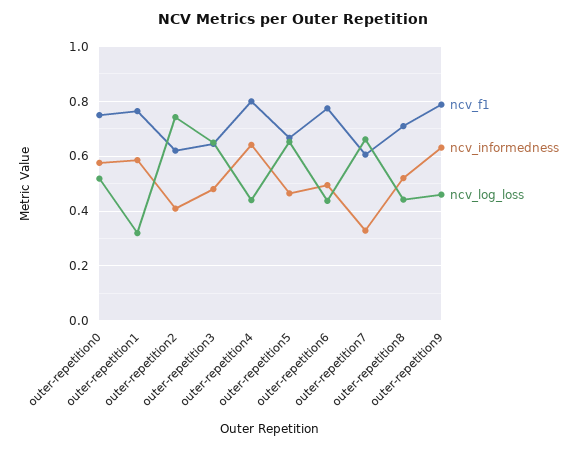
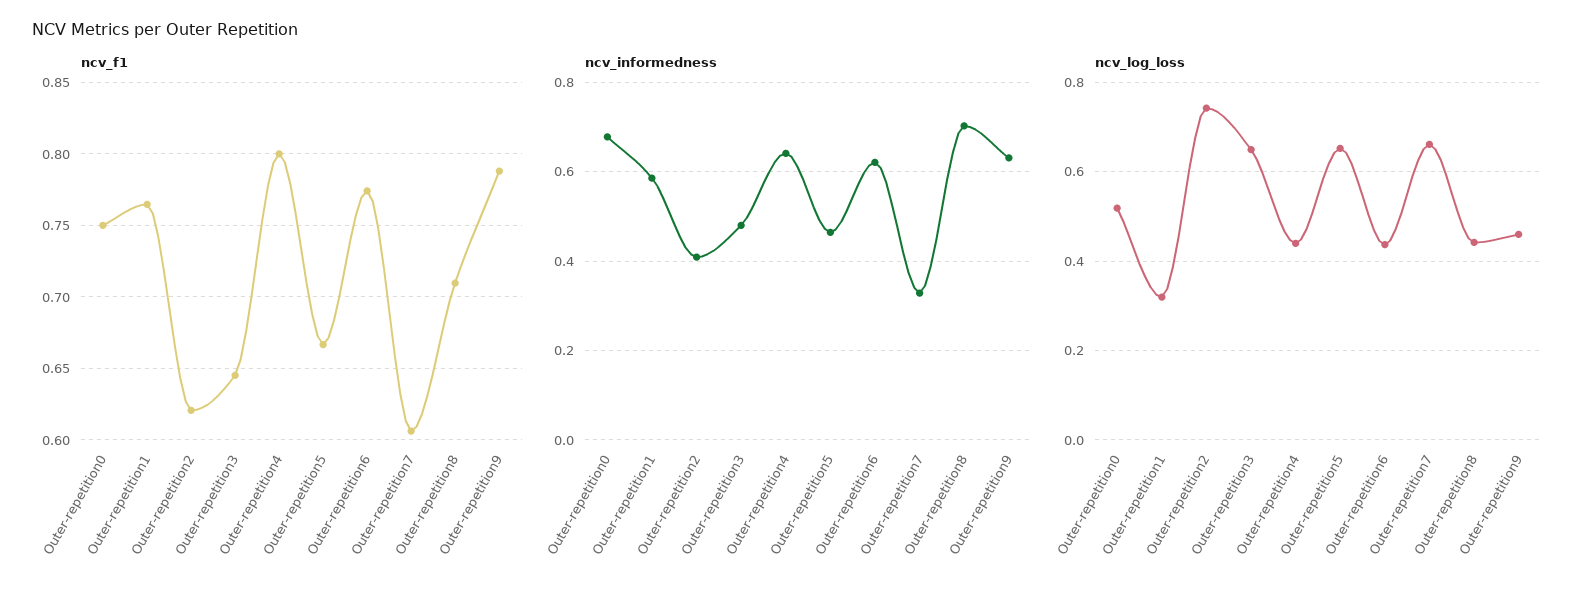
  {
    "ncv_f1": {
      "outer-repetition0": 0.75,
      "outer-repetition1": 0.765,
      "outer-repetition2": 0.62,
      "outer-repetition3": 0.645,
      "outer-repetition4": 0.8,
      "outer-repetition5": 0.665,
      "outer-repetition6": 0.775,
      "outer-repetition7": 0.605,
      "outer-repetition8": 0.71,
      "outer-repetition9": 0.79
    },
    "ncv_informedness": {
-     "outer-repetition0": 0.575,
+     "outer-repetition0": 0.68,
      "outer-repetition1": 0.58,
      "outer-repetition2": 0.4,
      "outer-repetition3": 0.48,
      "outer-repetition4": 0.64,
      "outer-repetition5": 0.46,
-     "outer-repetition6": 0.5,
+     "outer-repetition6": 0.62,
      "outer-repetition7": 0.32,
-     "outer-repetition8": 0.525,
+     "outer-repetition8": 0.7,
      "outer-repetition9": 0.64
    },
    "ncv_log_loss": {
      "outer-repetition0": 0.52,
      "outer-repetition1": 0.32,
      "outer-repetition2": 0.74,
      "outer-repetition3": 0.64,
      "outer-repetition4": 0.44,
      "outer-repetition5": 0.66,
      "outer-repetition6": 0.44,
      "outer-repetition7": 0.66,
      "outer-repetition8": 0.44,
      "outer-repetition9": 0.46
    }
  }

